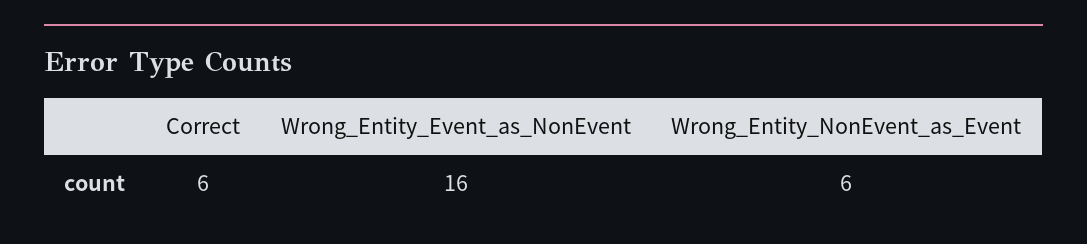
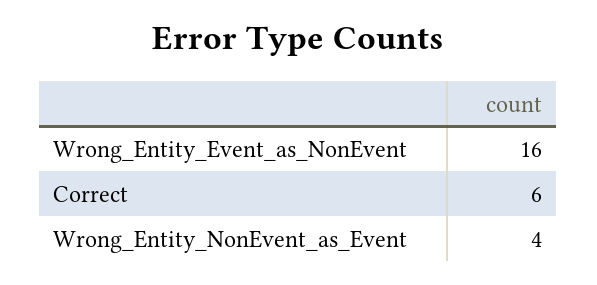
  {
    "Correct": 6,
    "Wrong_Entity_Event_as_NonEvent": 16,
-   "Wrong_Entity_NonEvent_as_Event": 6
+   "Wrong_Entity_NonEvent_as_Event": 4
  }

